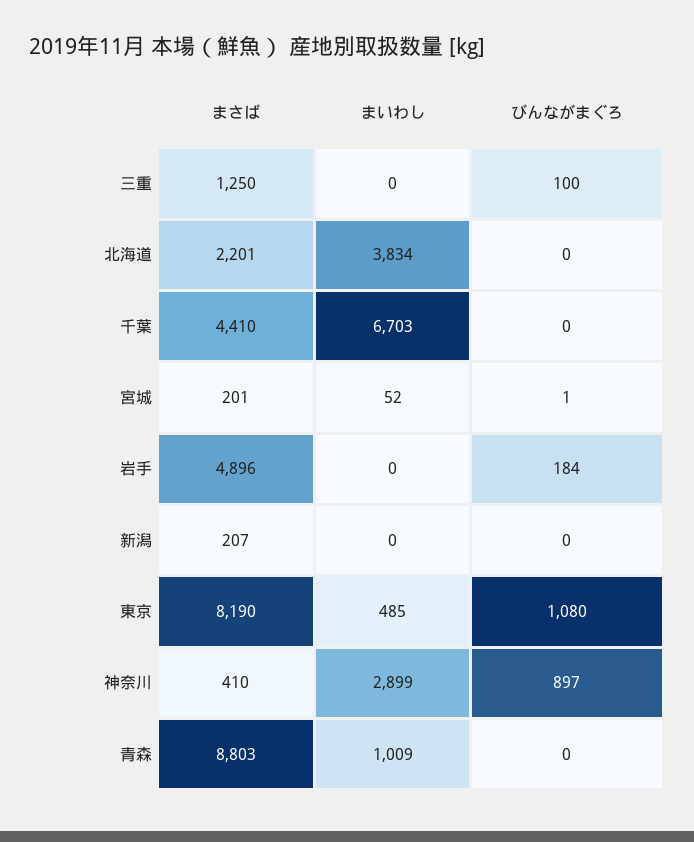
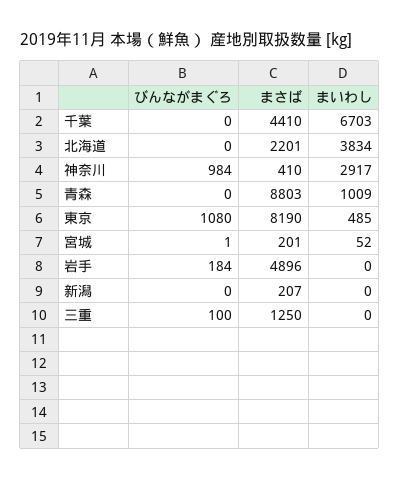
  {
    "まさば": {
      "三重": 1250,
      "北海道": 2201,
      "千葉": 4410,
      "宮城": 201,
      "岩手": 4896,
      "新潟": 207,
      "東京": 8190,
      "神奈川": 410,
      "青森": 8803
    },
    "まいわし": {
      "三重": 0,
      "北海道": 3834,
      "千葉": 6703,
      "宮城": 52,
      "岩手": 0,
      "新潟": 0,
      "東京": 485,
-     "神奈川": 2899,
+     "神奈川": 2917,
      "青森": 1009
    },
    "びんながまぐろ": {
      "三重": 100,
      "北海道": 0,
      "千葉": 0,
      "宮城": 1,
      "岩手": 184,
      "新潟": 0,
      "東京": 1080,
-     "神奈川": 897,
+     "神奈川": 984,
      "青森": 0
    }
  }

